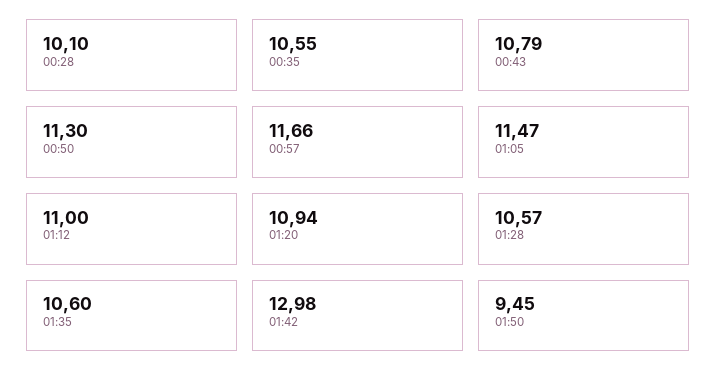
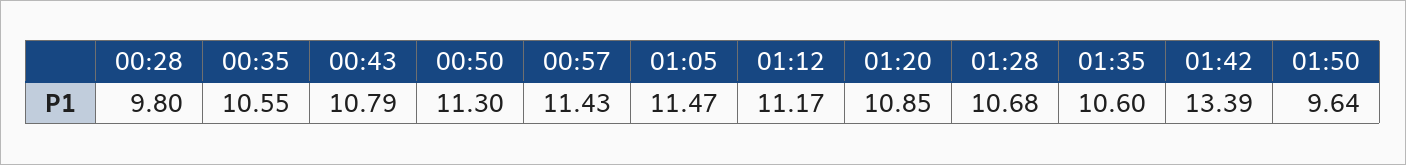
  {
-   "00:28": 10.1,
+   "00:28": 9.8,
    "00:35": 10.55,
    "00:43": 10.79,
    "00:50": 11.3,
-   "00:57": 11.66,
+   "00:57": 11.43,
    "01:05": 11.47,
-   "01:12": 11,
+   "01:12": 11.17,
-   "01:20": 10.94,
+   "01:20": 10.85,
-   "01:28": 10.57,
+   "01:28": 10.68,
    "01:35": 10.6,
-   "01:42": 12.98,
+   "01:42": 13.39,
-   "01:50": 9.45
+   "01:50": 9.64
  }

